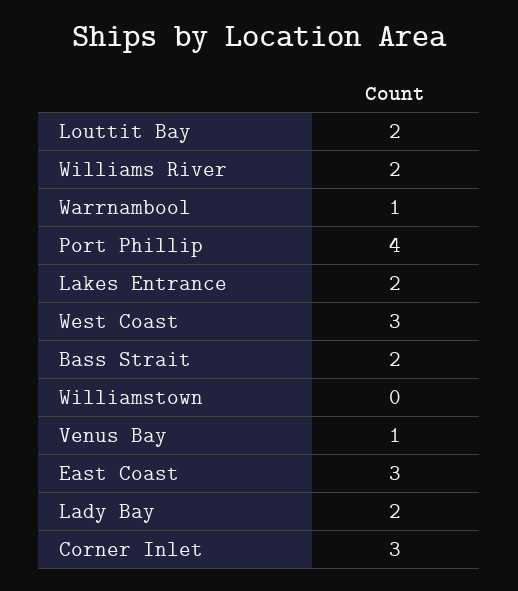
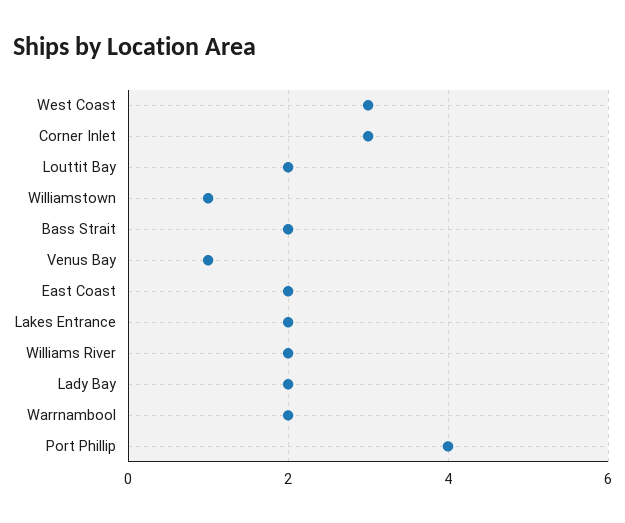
  {
    "Louttit Bay": 2,
    "Williams River": 2,
-   "Warrnambool": 1,
+   "Warrnambool": 2,
    "Port Phillip": 4,
    "Lakes Entrance": 2,
    "West Coast": 3,
    "Bass Strait": 2,
-   "Williamstown": 0,
+   "Williamstown": 1,
    "Venus Bay": 1,
-   "East Coast": 3,
+   "East Coast": 2,
    "Lady Bay": 2,
    "Corner Inlet": 3
  }

